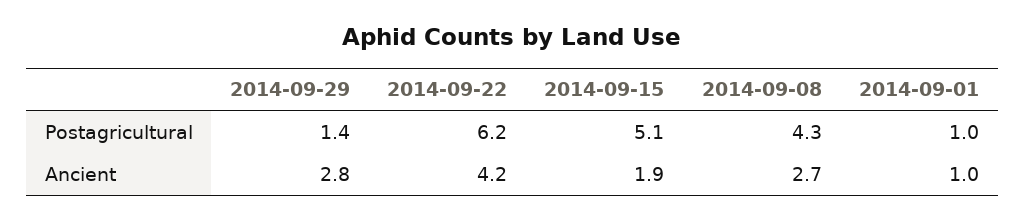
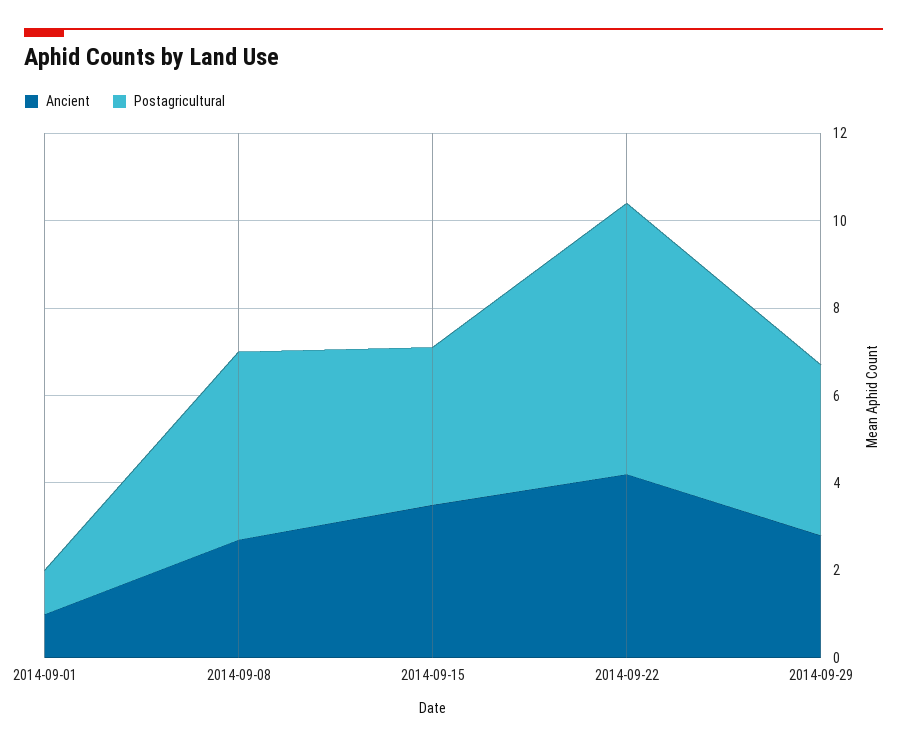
  {
    "Postagricultural": {
-     "2014-09-29": 1.4,
+     "2014-09-29": 4,
      "2014-09-22": 6.2,
-     "2014-09-15": 5.1,
+     "2014-09-15": 3.5,
      "2014-09-08": 4.3,
      "2014-09-01": 1
    },
    "Ancient": {
      "2014-09-29": 2.8,
      "2014-09-22": 4.2,
-     "2014-09-15": 1.9,
+     "2014-09-15": 3.5,
      "2014-09-08": 2.7,
      "2014-09-01": 1
    }
  }

